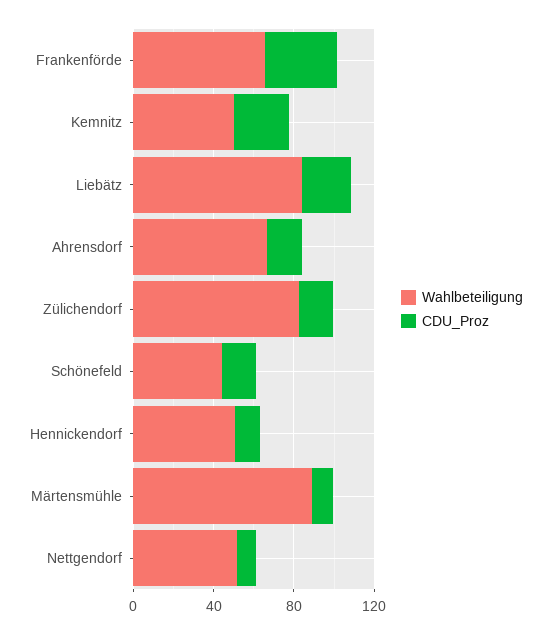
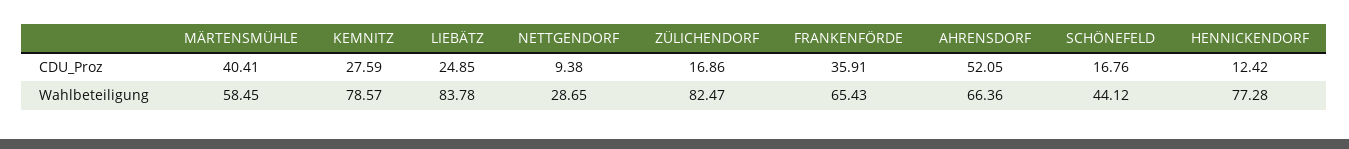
  {
    "Wahlbeteiligung": {
      "Frankenförde": 65.43,
-     "Kemnitz": 50,
+     "Kemnitz": 78.57,
      "Liebätz": 83.78,
      "Ahrensdorf": 66.36,
      "Zülichendorf": 82.47,
      "Schönefeld": 44.12,
-     "Hennickendorf": 50,
+     "Hennickendorf": 77.28,
-     "Märtensmühle": 90,
+     "Märtensmühle": 58.45,
-     "Nettgendorf": 50
+     "Nettgendorf": 28.65
    },
    "CDU_Proz": {
      "Frankenförde": 35.91,
      "Kemnitz": 27.59,
      "Liebätz": 24.85,
-     "Ahrensdorf": 20,
+     "Ahrensdorf": 52.05,
      "Zülichendorf": 16.86,
      "Schönefeld": 16.76,
      "Hennickendorf": 12.42,
-     "Märtensmühle": 10,
+     "Märtensmühle": 40.41,
      "Nettgendorf": 9.38
    }
  }

